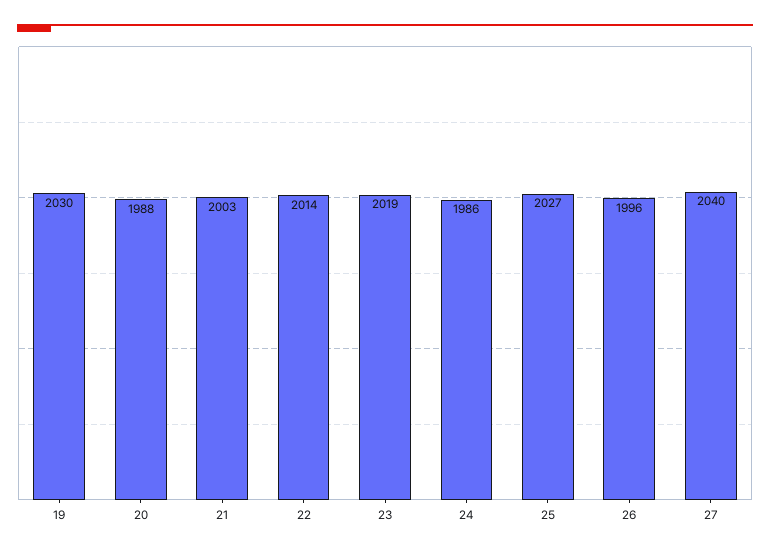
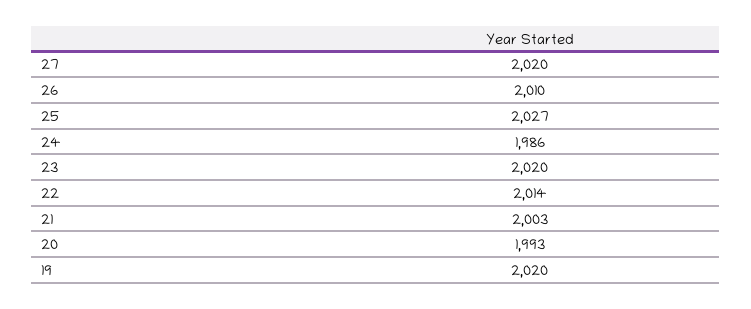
  {
-   "19": 2030,
+   "19": 2020,
-   "20": 1988,
+   "20": 1993,
    "21": 2003,
    "22": 2014,
-   "23": 2019,
+   "23": 2020,
    "24": 1986,
    "25": 2027,
-   "26": 1996,
+   "26": 2010,
-   "27": 2040
+   "27": 2020
  }

